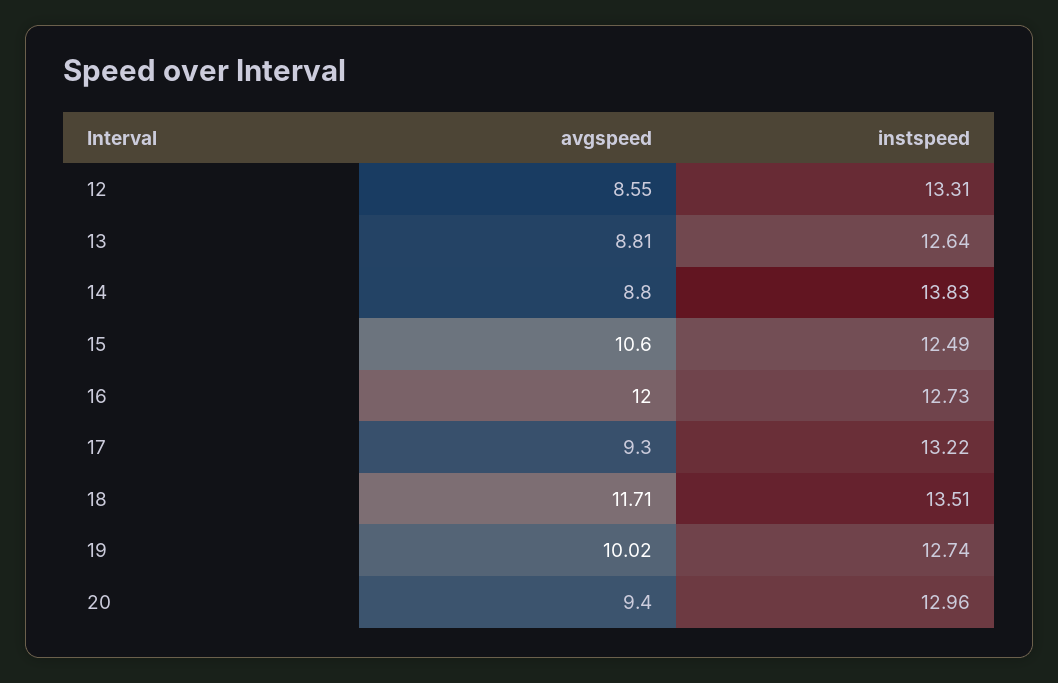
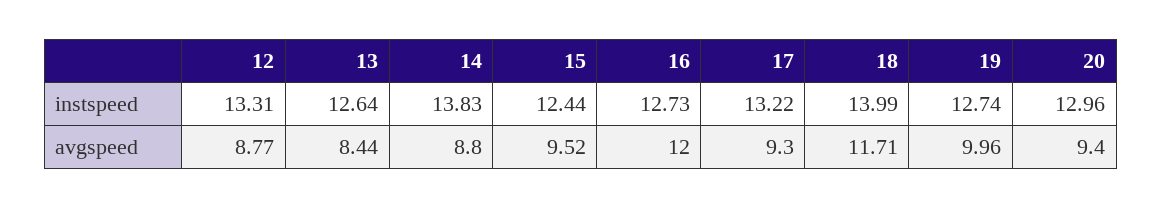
  {
    "avgspeed": {
-     "12": 8.55,
+     "12": 8.77,
-     "13": 8.81,
+     "13": 8.44,
      "14": 8.8,
-     "15": 10.6,
+     "15": 9.52,
      "16": 12,
      "17": 9.3,
      "18": 11.71,
-     "19": 10.02,
+     "19": 9.96,
      "20": 9.4
    },
    "instspeed": {
      "12": 13.31,
      "13": 12.64,
      "14": 13.83,
-     "15": 12.49,
+     "15": 12.44,
      "16": 12.73,
      "17": 13.22,
-     "18": 13.51,
+     "18": 13.99,
      "19": 12.74,
      "20": 12.96
    }
  }

